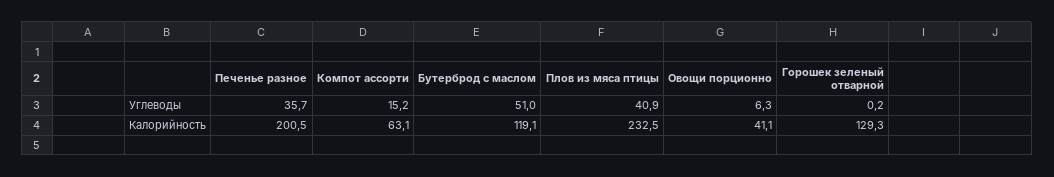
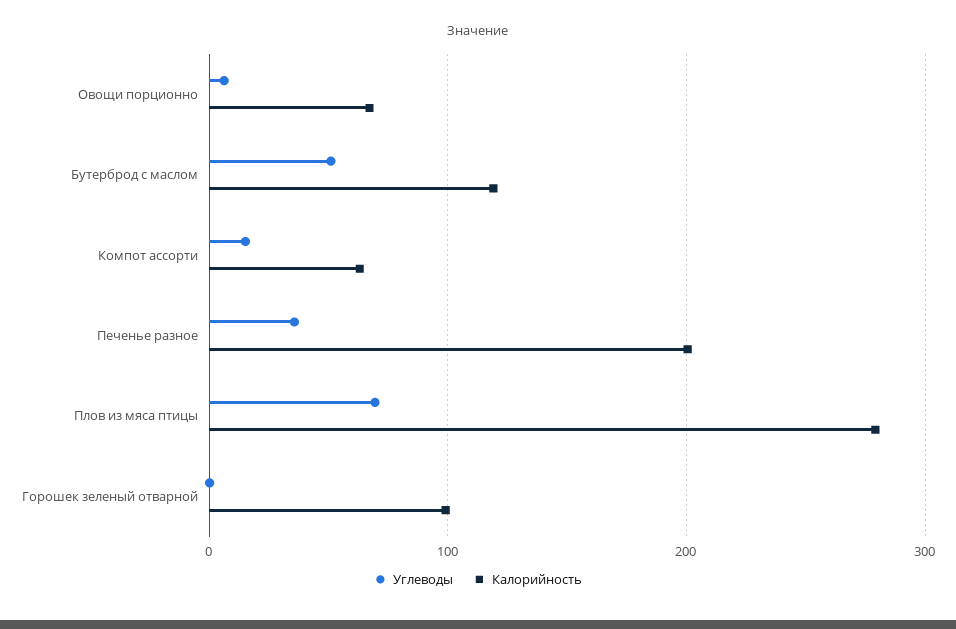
  {
    "Углеводы": {
      "Печенье разное": 35.7,
      "Компот ассорти": 15.2,
      "Бутерброд с маслом": 51,
-     "Плов из мяса птицы": 40.9,
+     "Плов из мяса птицы": 70,
      "Овощи порционно": 6.3,
      "Горошек зеленый отварной": 0.2
    },
    "Калорийность": {
      "Печенье разное": 200.5,
      "Компот ассорти": 63.1,
      "Бутерброд с маслом": 119.1,
-     "Плов из мяса птицы": 232.5,
+     "Плов из мяса птицы": 280,
-     "Овощи порционно": 41.1,
+     "Овощи порционно": 70,
-     "Горошек зеленый отварной": 129.3
+     "Горошек зеленый отварной": 100
    }
  }

